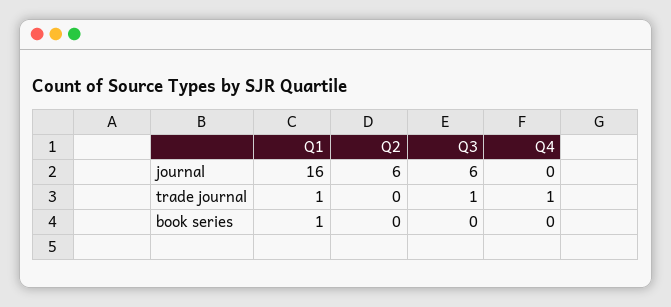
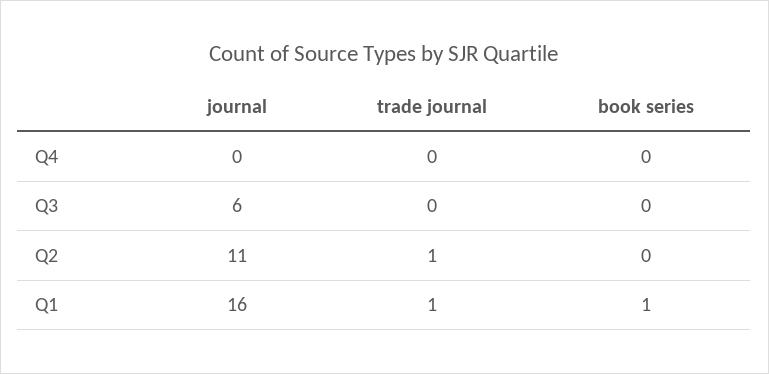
  {
    "Q1": {
      "journal": 16,
      "trade journal": 1,
      "book series": 1
    },
    "Q2": {
-     "journal": 6,
+     "journal": 11,
-     "trade journal": 0,
+     "trade journal": 1,
      "book series": 0
    },
    "Q3": {
      "journal": 6,
-     "trade journal": 1,
+     "trade journal": 0,
      "book series": 0
    },
    "Q4": {
      "journal": 0,
-     "trade journal": 1,
+     "trade journal": 0,
      "book series": 0
    }
  }

